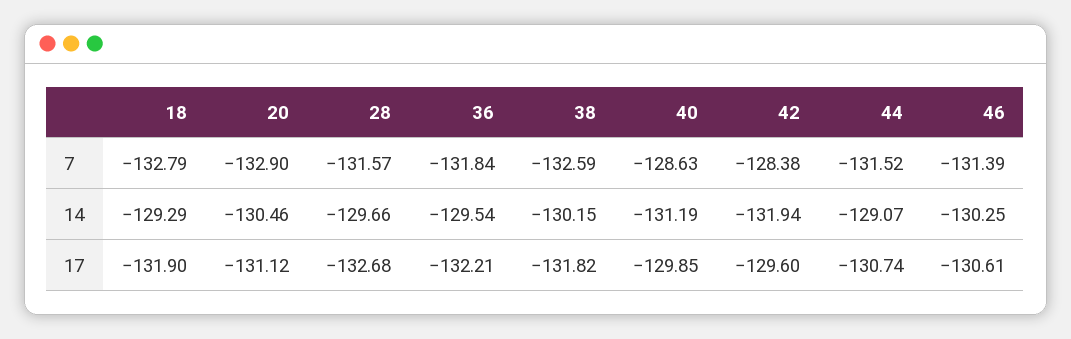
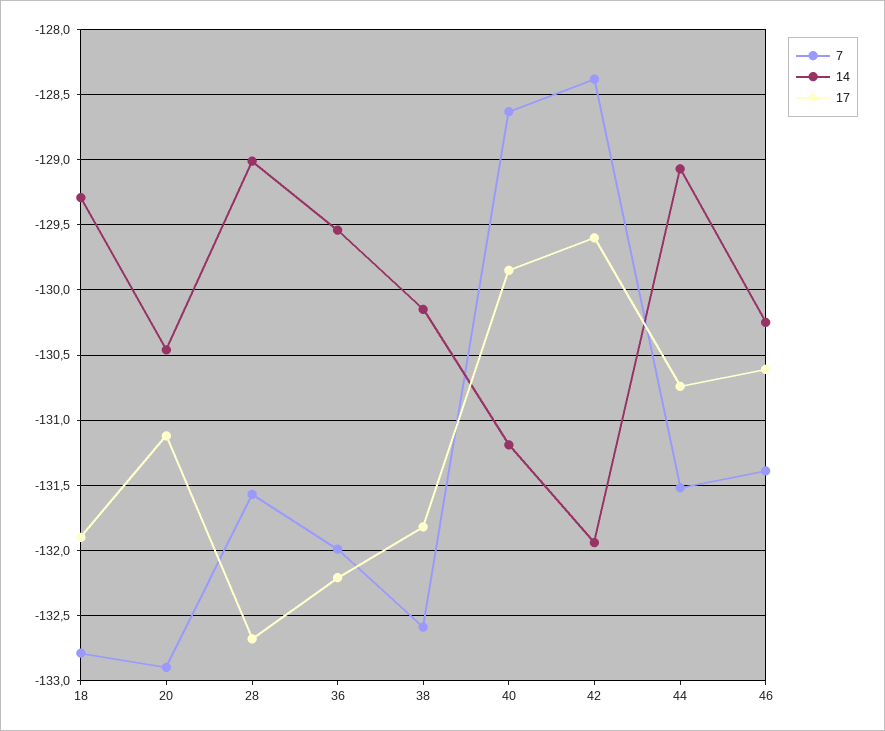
  {
    "7": {
      "18": -132.79,
      "20": -132.9,
      "28": -131.57,
-     "36": -131.84,
+     "36": -132,
      "38": -132.59,
      "40": -128.63,
      "42": -128.38,
      "44": -131.52,
      "46": -131.39
    },
    "14": {
      "18": -129.29,
      "20": -130.46,
-     "28": -129.66,
+     "28": -129,
      "36": -129.54,
      "38": -130.15,
      "40": -131.19,
      "42": -131.94,
      "44": -129.07,
      "46": -130.25
    },
    "17": {
      "18": -131.9,
      "20": -131.12,
      "28": -132.68,
      "36": -132.21,
      "38": -131.82,
      "40": -129.85,
      "42": -129.6,
      "44": -130.74,
      "46": -130.61
    }
  }

